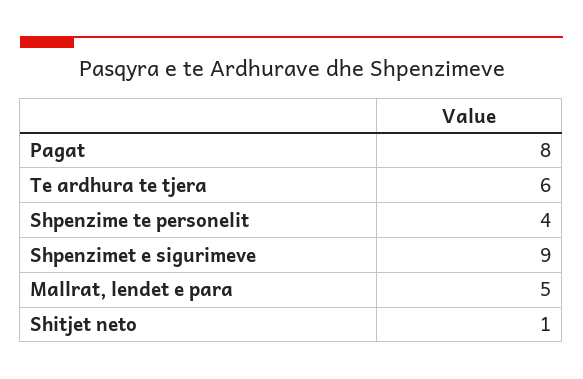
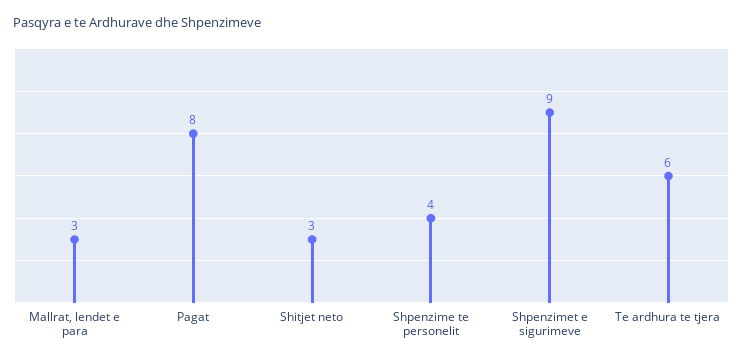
  {
    "Pagat": 8,
    "Te ardhura te tjera": 6,
    "Shpenzime te personelit": 4,
    "Shpenzimet e sigurimeve": 9,
-   "Mallrat, lendet e para": 5,
+   "Mallrat, lendet e para": 3,
-   "Shitjet neto": 1
+   "Shitjet neto": 3
  }

